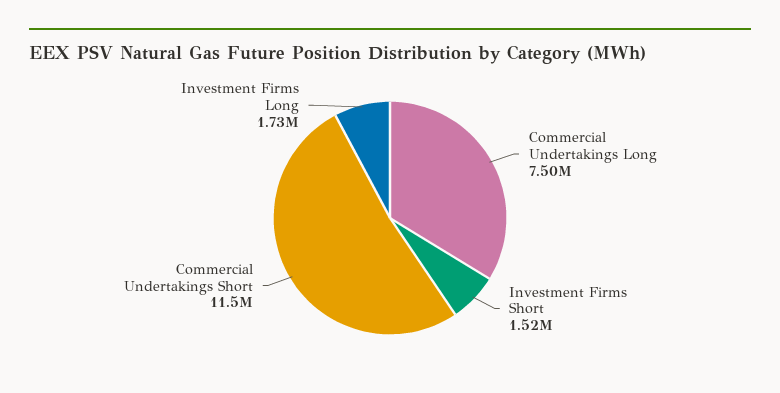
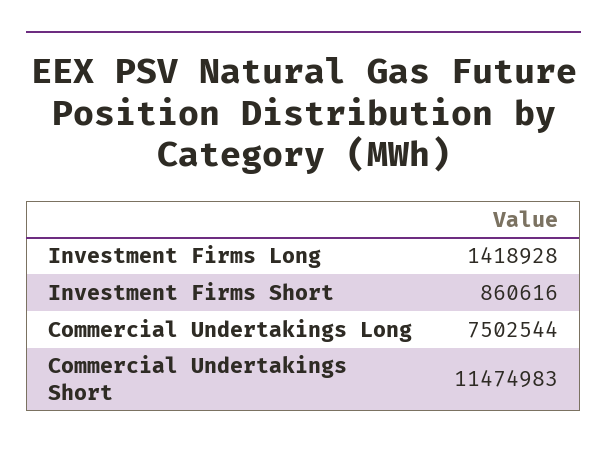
  {
    "Commercial Undertakings Long": 7502544,
-   "Investment Firms Short": 1520000,
+   "Investment Firms Short": 860616,
    "Commercial Undertakings Short": 11474983,
-   "Investment Firms Long": 1730000
+   "Investment Firms Long": 1418928
  }

